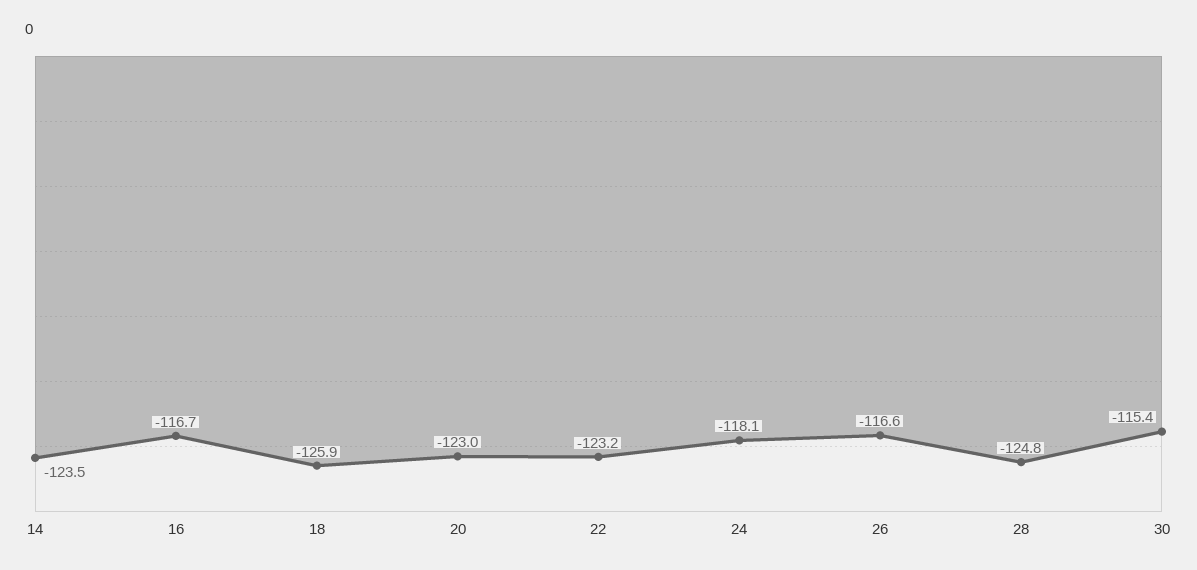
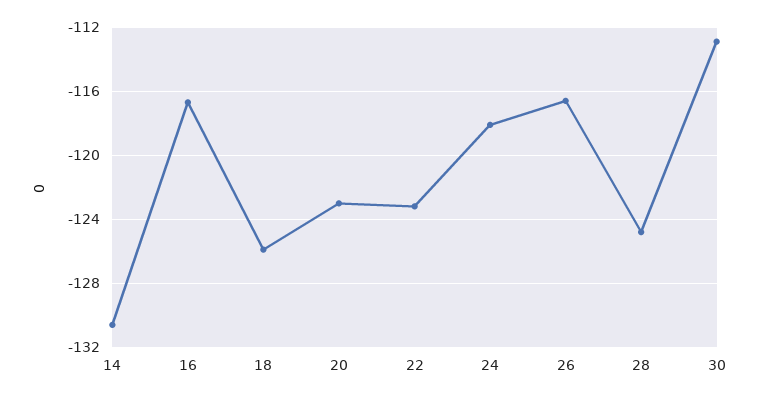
  {
-   "14": -123.5,
+   "14": -130.5,
    "16": -116.7,
    "18": -125.9,
    "20": -123,
    "22": -123.2,
    "24": -118.1,
    "26": -116.6,
    "28": -124.8,
-   "30": -115.4
+   "30": -113
  }

